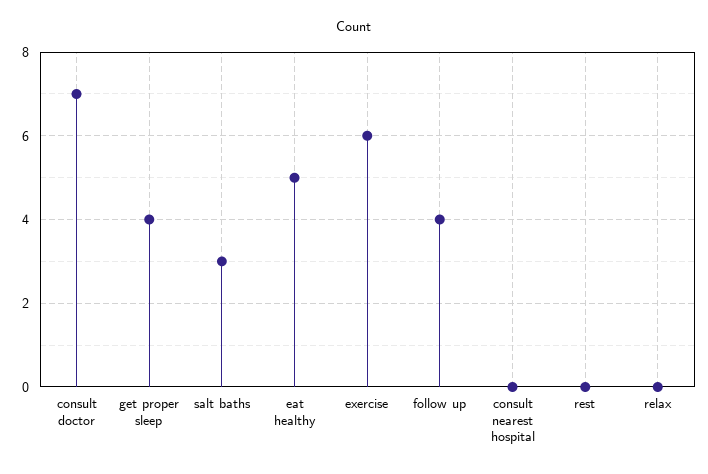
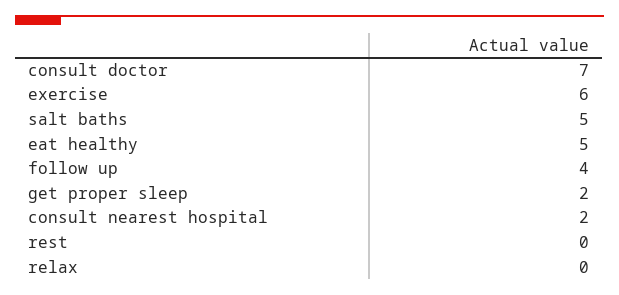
  {
    "consult doctor": 7,
-   "get proper sleep": 4,
+   "get proper sleep": 2,
-   "salt baths": 3,
+   "salt baths": 5,
    "eat healthy": 5,
    "exercise": 6,
    "follow up": 4,
-   "consult nearest hospital": 0,
+   "consult nearest hospital": 2,
    "rest": 0,
    "relax": 0
  }

